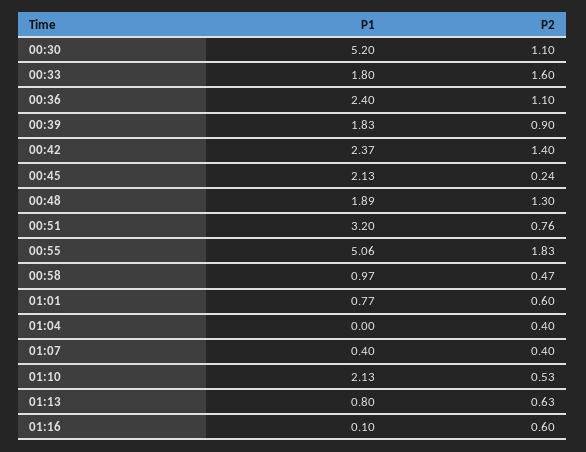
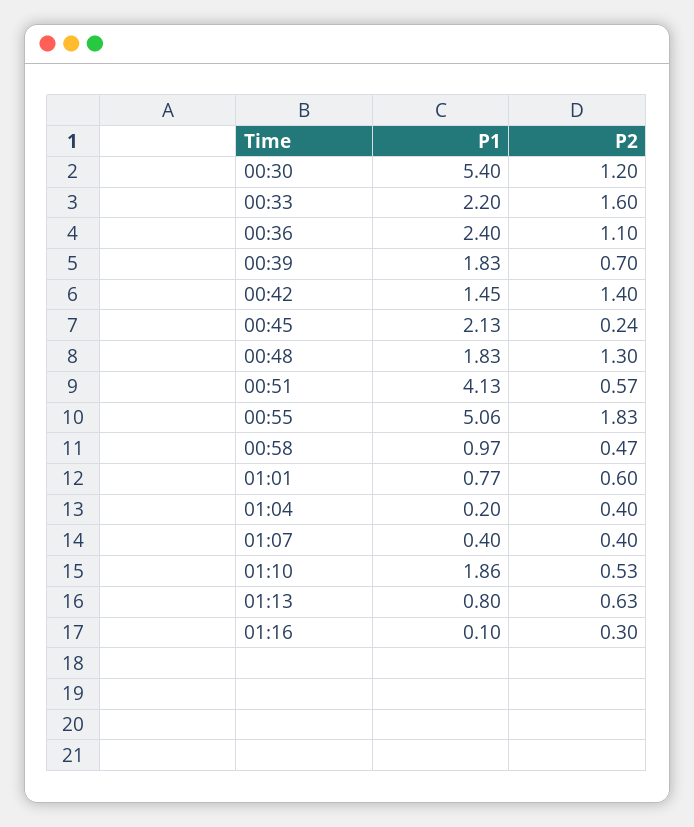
  {
    "P1": {
-     "00:30": 5.2,
+     "00:30": 5.4,
-     "00:33": 1.8,
+     "00:33": 2.2,
      "00:36": 2.4,
      "00:39": 1.83,
-     "00:42": 2.37,
+     "00:42": 1.45,
      "00:45": 2.13,
-     "00:48": 1.89,
+     "00:48": 1.83,
-     "00:51": 3.2,
+     "00:51": 4.13,
      "00:55": 5.06,
      "00:58": 0.97,
      "01:01": 0.77,
-     "01:04": 0,
+     "01:04": 0.2,
      "01:07": 0.4,
-     "01:10": 2.13,
+     "01:10": 1.86,
      "01:13": 0.8,
      "01:16": 0.1
    },
    "P2": {
-     "00:30": 1.1,
+     "00:30": 1.2,
      "00:33": 1.6,
      "00:36": 1.1,
-     "00:39": 0.9,
+     "00:39": 0.7,
      "00:42": 1.4,
      "00:45": 0.24,
      "00:48": 1.3,
-     "00:51": 0.76,
+     "00:51": 0.57,
      "00:55": 1.83,
      "00:58": 0.47,
      "01:01": 0.6,
      "01:04": 0.4,
      "01:07": 0.4,
      "01:10": 0.53,
      "01:13": 0.63,
-     "01:16": 0.6
+     "01:16": 0.3
    }
  }

